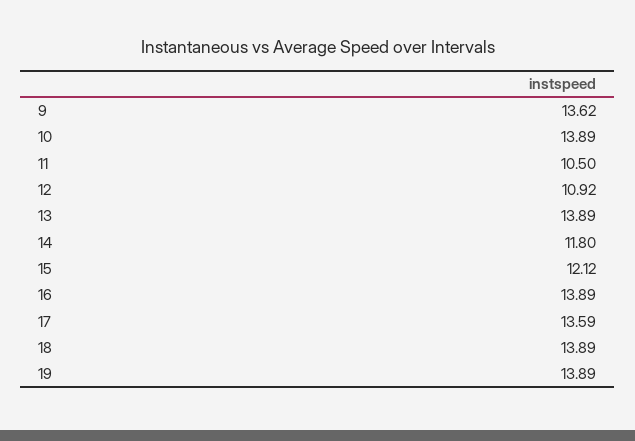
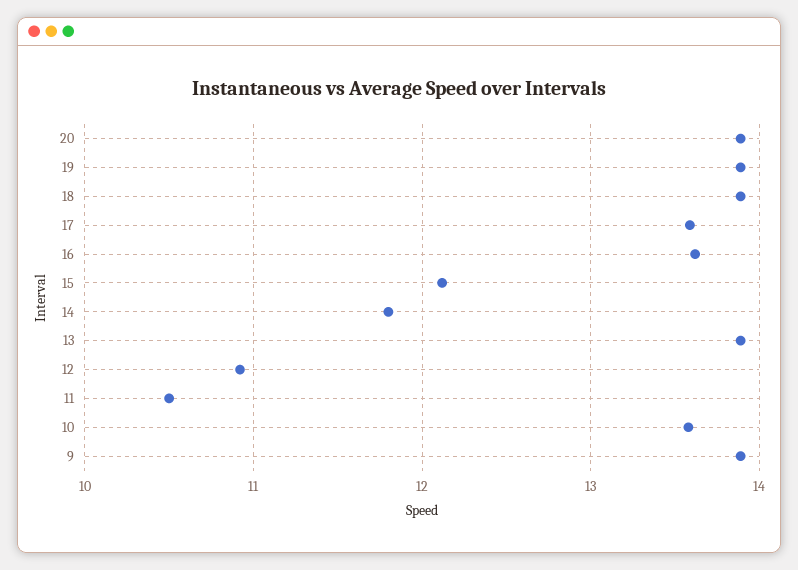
  {
-   "9": 13.62,
+   "9": 13.9,
-   "10": 13.89,
+   "10": 13.6,
    "11": 10.5,
    "12": 10.92,
    "13": 13.89,
    "14": 11.8,
    "15": 12.12,
-   "16": 13.89,
+   "16": 13.6,
    "17": 13.59,
    "18": 13.89,
-   "19": 13.89
+   "19": 13.89,
+   "20": 13.9
  }

